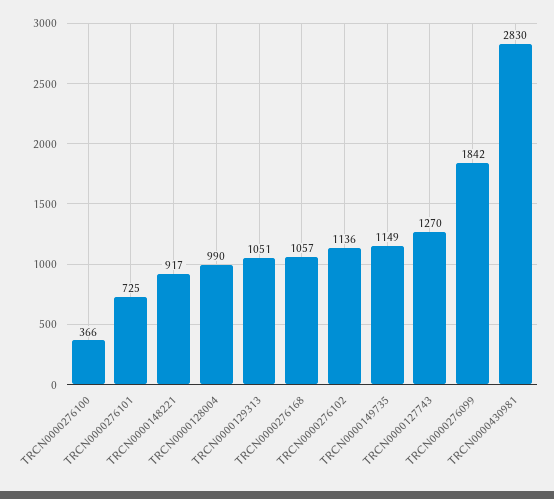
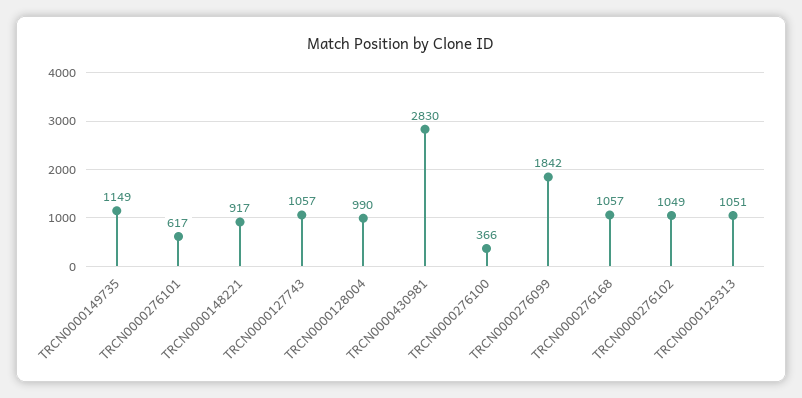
  {
    "TRCN0000276100": 366,
-   "TRCN0000276101": 725,
+   "TRCN0000276101": 617,
    "TRCN0000148221": 917,
    "TRCN0000128004": 990,
    "TRCN0000129313": 1051,
    "TRCN0000276168": 1057,
-   "TRCN0000276102": 1136,
+   "TRCN0000276102": 1049,
    "TRCN0000149735": 1149,
-   "TRCN0000127743": 1270,
+   "TRCN0000127743": 1057,
    "TRCN0000276099": 1842,
    "TRCN0000430981": 2830
  }

